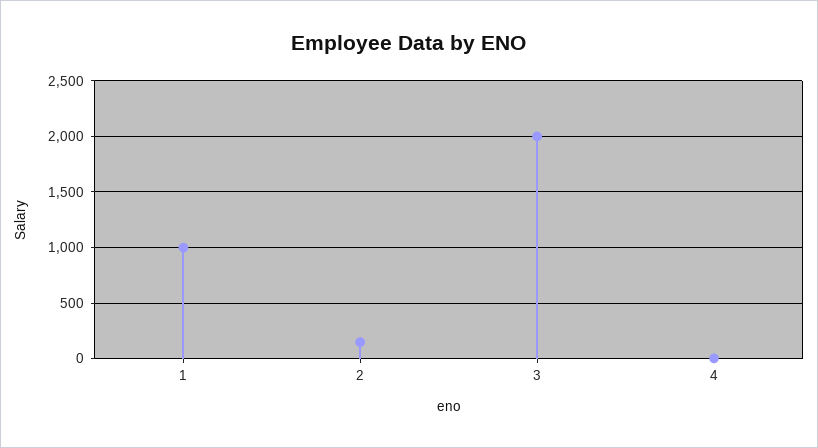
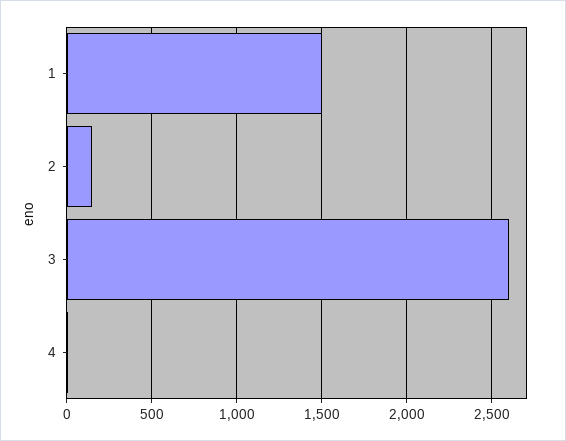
  {
-   "1": 1000,
+   "1": 1500,
    "2": 150,
-   "3": 2000,
+   "3": 2600,
    "4": 0
  }

